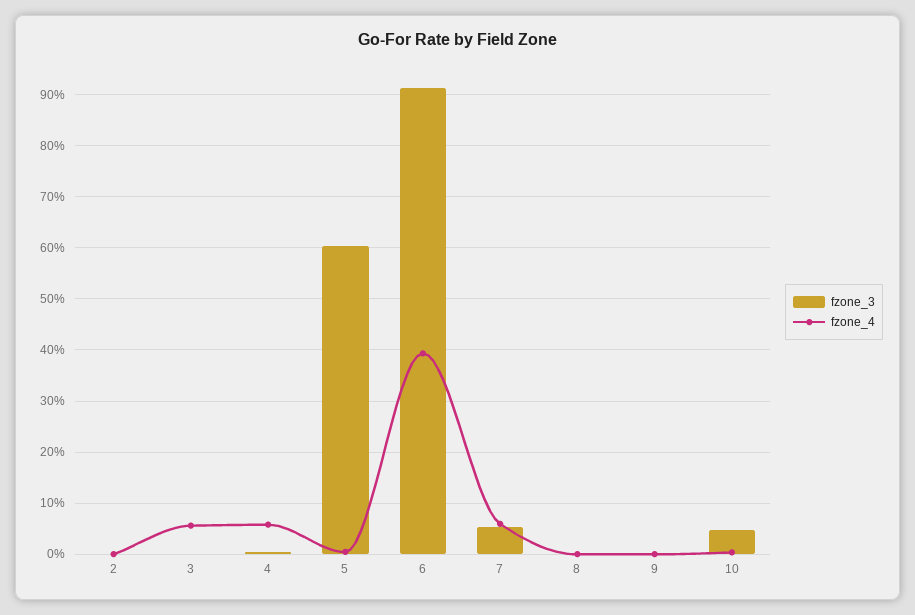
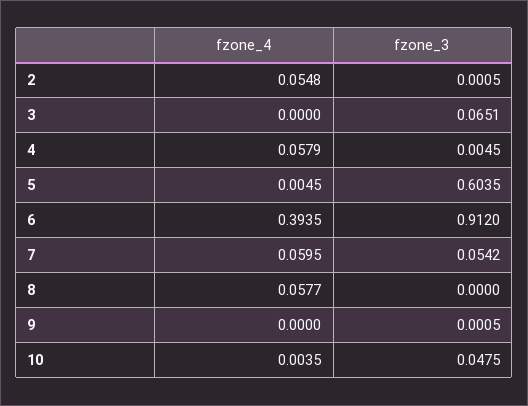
  {
    "fzone_3": {
      "2": 0.0005,
-     "3": 0,
+     "3": 0.0651,
      "4": 0.0045,
      "5": 0.6035,
      "6": 0.912,
      "7": 0.0542,
      "8": 0,
      "9": 0.0005,
      "10": 0.0475
    },
    "fzone_4": {
-     "2": 0,
+     "2": 0.0548,
-     "3": 0.06,
+     "3": 0,
      "4": 0.0579,
      "5": 0.0045,
      "6": 0.3935,
      "7": 0.0595,
-     "8": 0,
+     "8": 0.0577,
      "9": 0,
      "10": 0.0035
    }
  }

